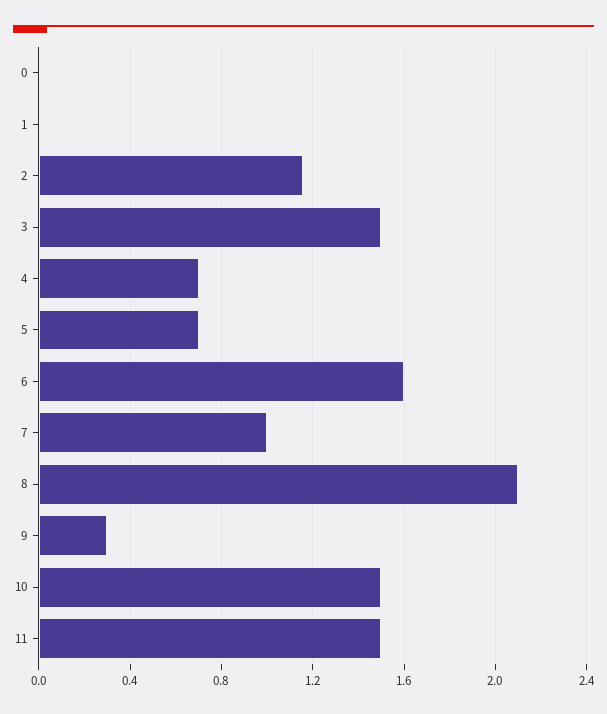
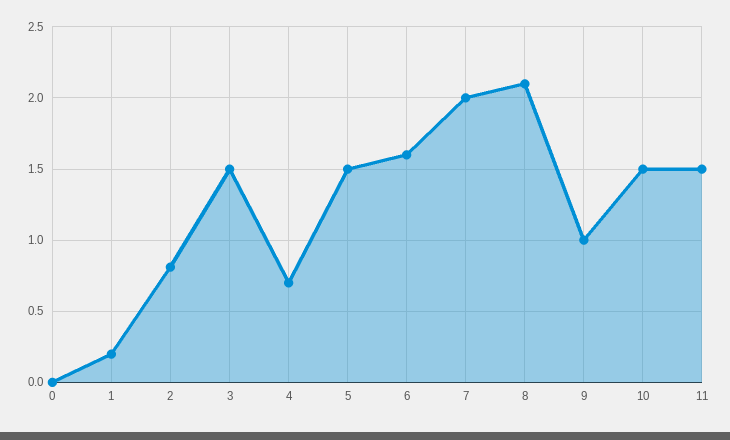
  {
    "0": 0,
-   "1": 0,
+   "1": 0.2,
-   "2": 1.15,
+   "2": 0.8,
    "3": 1.5,
    "4": 0.7,
-   "5": 0.7,
+   "5": 1.5,
    "6": 1.6,
-   "7": 1,
+   "7": 2,
    "8": 2.1,
-   "9": 0.3,
+   "9": 1,
    "10": 1.5,
    "11": 1.5
  }

